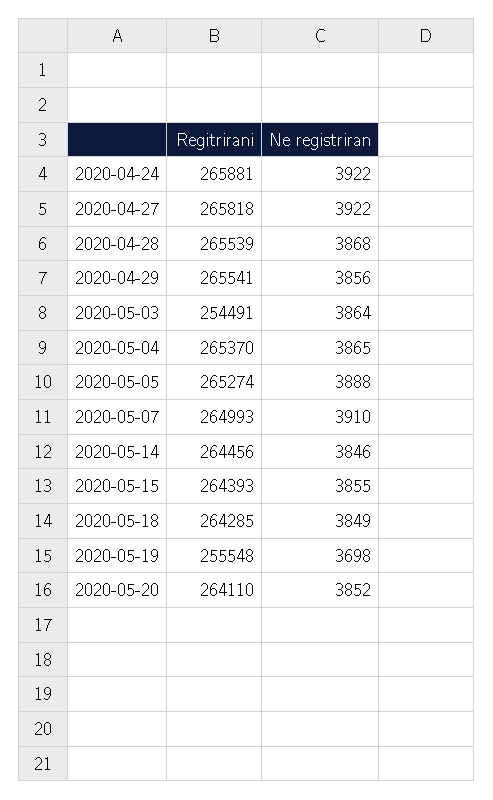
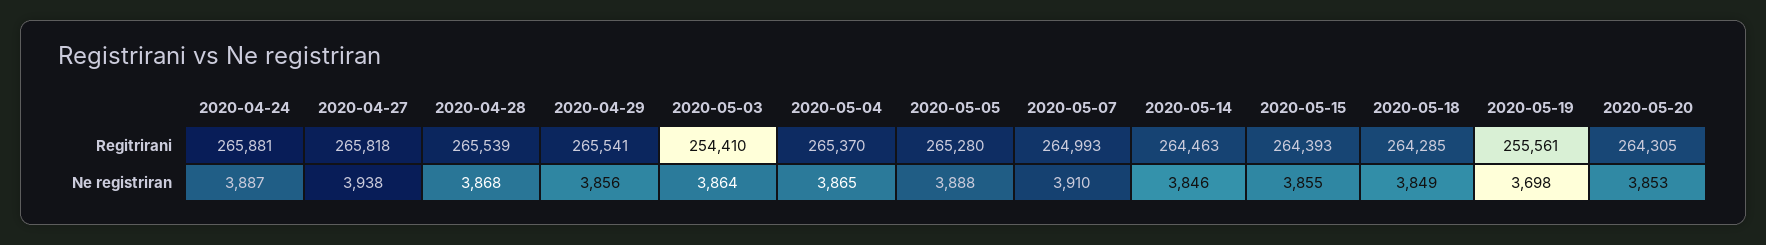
  {
    "Regitrirani": {
      "2020-04-24": 265881,
      "2020-04-27": 265818,
      "2020-04-28": 265539,
      "2020-04-29": 265541,
-     "2020-05-03": 254491,
+     "2020-05-03": 254410,
      "2020-05-04": 265370,
-     "2020-05-05": 265274,
+     "2020-05-05": 265280,
      "2020-05-07": 264993,
-     "2020-05-14": 264456,
+     "2020-05-14": 264463,
      "2020-05-15": 264393,
      "2020-05-18": 264285,
-     "2020-05-19": 255548,
+     "2020-05-19": 255561,
-     "2020-05-20": 264110
+     "2020-05-20": 264305
    },
    "Ne registriran": {
-     "2020-04-24": 3922,
+     "2020-04-24": 3887,
-     "2020-04-27": 3922,
+     "2020-04-27": 3938,
      "2020-04-28": 3868,
      "2020-04-29": 3856,
      "2020-05-03": 3864,
      "2020-05-04": 3865,
      "2020-05-05": 3888,
      "2020-05-07": 3910,
      "2020-05-14": 3846,
      "2020-05-15": 3855,
      "2020-05-18": 3849,
      "2020-05-19": 3698,
-     "2020-05-20": 3852
+     "2020-05-20": 3853
    }
  }

